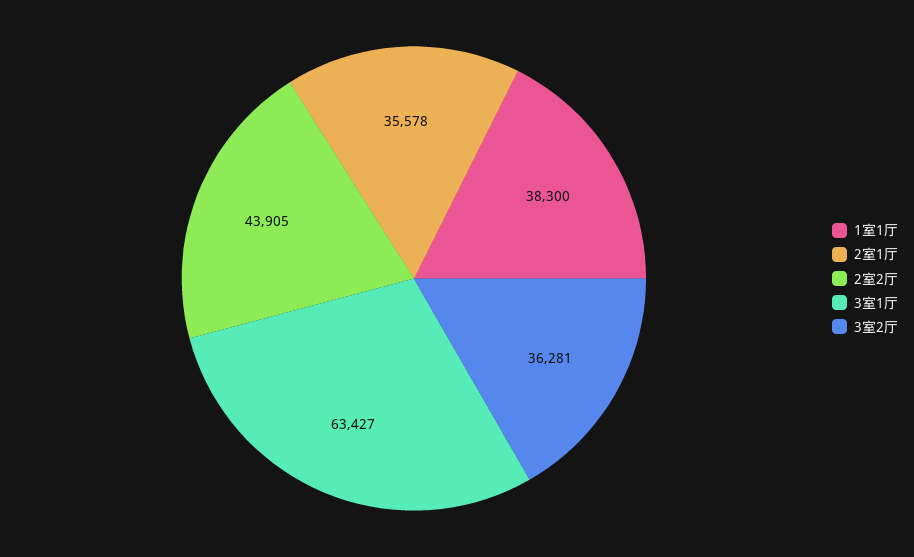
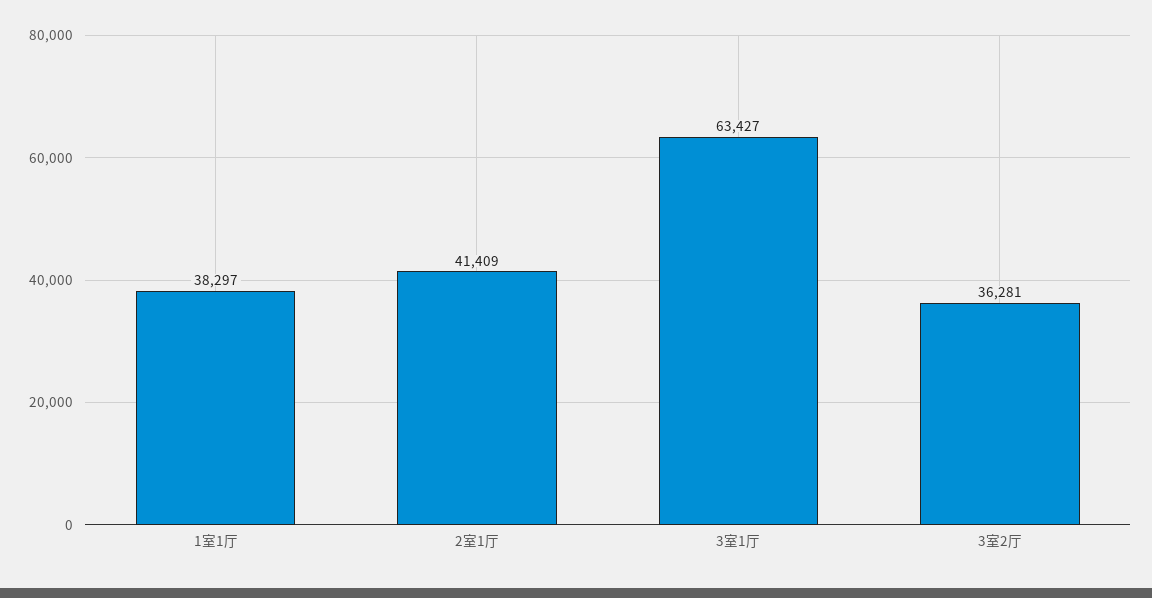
  {
-   "1室1厅": 38300,
+   "1室1厅": 38297,
-   "2室1厅": 35578,
+   "2室1厅": 41409,
-   "2室2厅": 43905,
    "3室1厅": 63427,
    "3室2厅": 36281
  }

